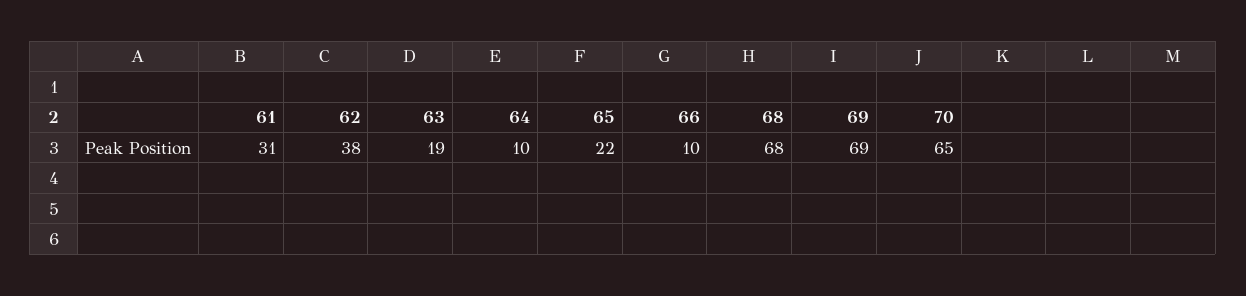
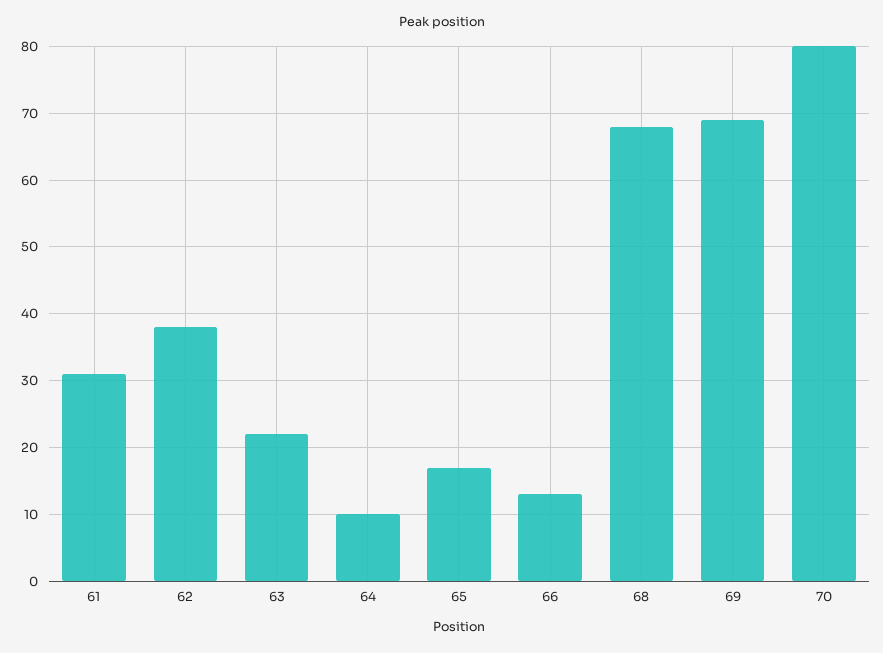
  {
    "61": 31,
    "62": 38,
-   "63": 19,
+   "63": 22,
    "64": 10,
-   "65": 22,
+   "65": 17,
-   "66": 10,
+   "66": 13,
    "68": 68,
    "69": 69,
-   "70": 65
+   "70": 80
  }

